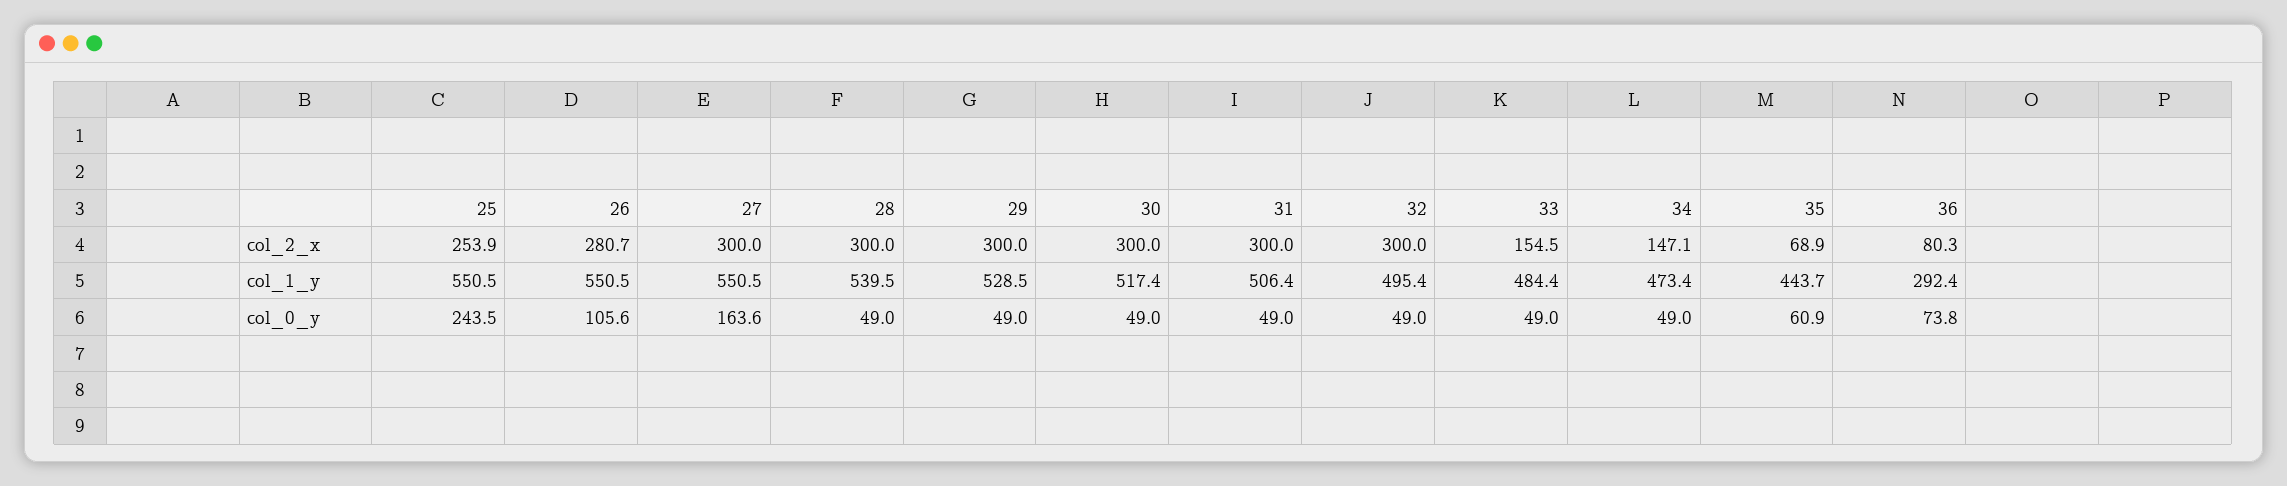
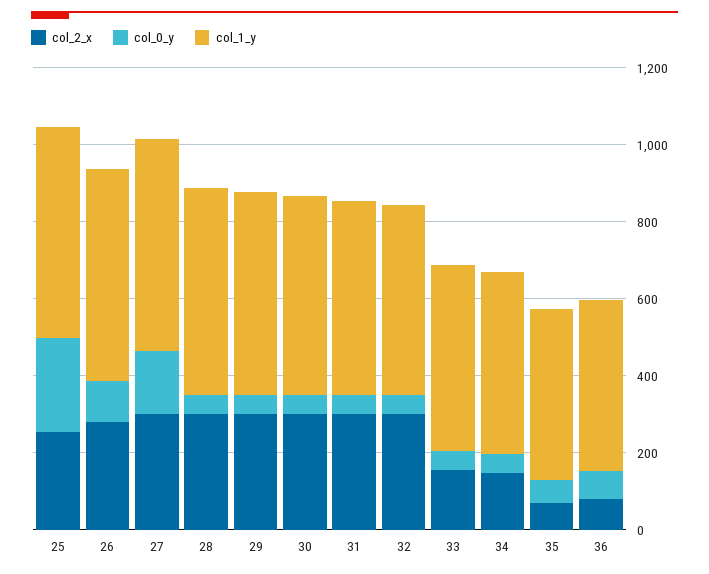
  {
    "col_2_x": {
      "25": 253.9,
      "26": 280.7,
      "27": 300,
      "28": 300,
      "29": 300,
      "30": 300,
      "31": 300,
      "32": 300,
      "33": 154.5,
      "34": 147.1,
      "35": 68.9,
      "36": 80.3
    },
    "col_1_y": {
      "25": 550.5,
      "26": 550.5,
      "27": 550.5,
      "28": 539.5,
      "29": 528.5,
      "30": 517.4,
      "31": 506.4,
      "32": 495.4,
      "33": 484.4,
      "34": 473.4,
      "35": 443.7,
-     "36": 292.4
+     "36": 450
    },
    "col_0_y": {
      "25": 243.5,
      "26": 105.6,
      "27": 163.6,
      "28": 49,
      "29": 49,
      "30": 49,
      "31": 49,
      "32": 49,
      "33": 49,
      "34": 49,
      "35": 60.9,
      "36": 73.8
    }
  }

